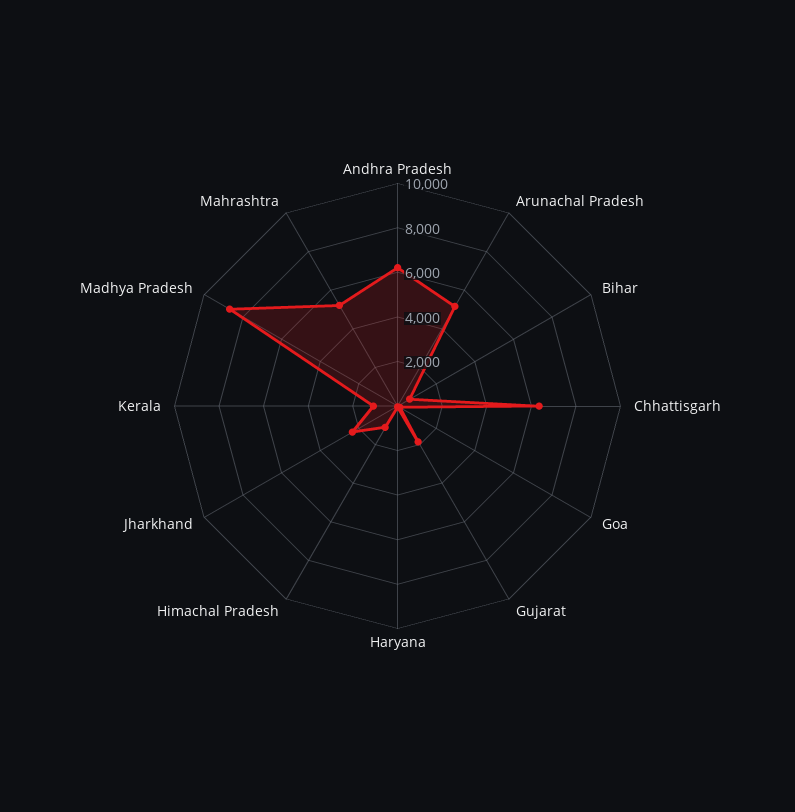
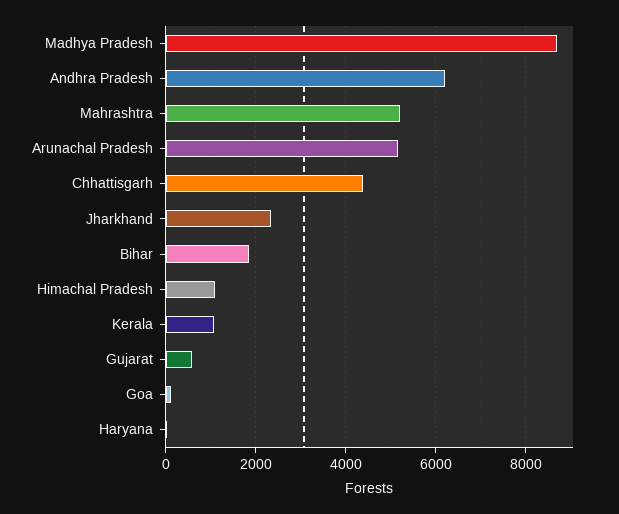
  {
    "Andhra Pradesh": 6200,
    "Arunachal Pradesh": 5200,
-   "Bihar": 500,
+   "Bihar": 1800,
-   "Chhattisgarh": 6500,
+   "Chhattisgarh": 4400,
    "Goa": 200,
-   "Gujarat": 2000,
+   "Gujarat": 600,
    "Haryana": 0,
    "Himachal Pradesh": 1200,
    "Jharkhand": 2400,
    "Kerala": 1000,
    "Madhya Pradesh": 8600,
    "Mahrashtra": 5200
  }

